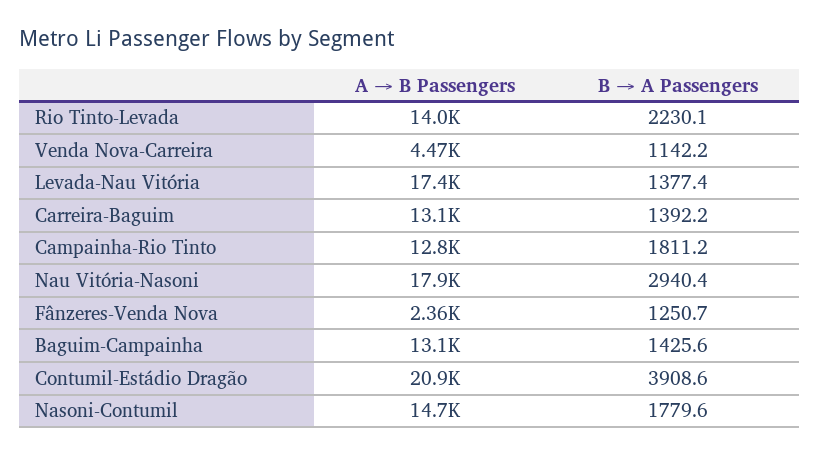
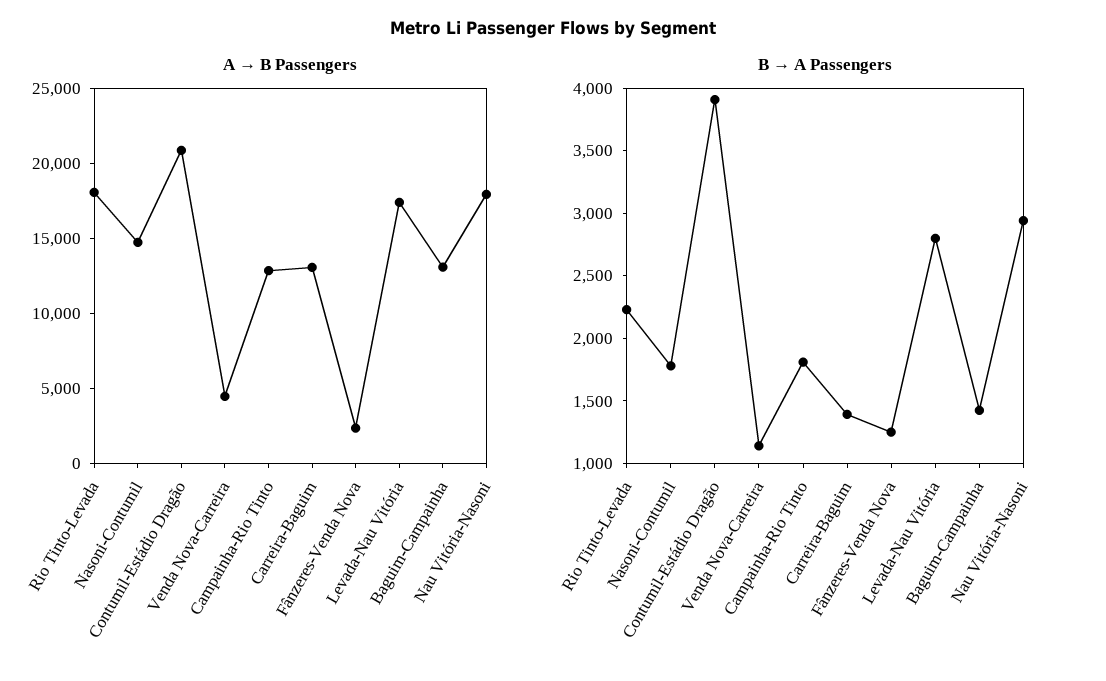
  {
    "A → B Passengers": {
-     "Rio Tinto-Levada": 14000,
+     "Rio Tinto-Levada": 18000,
      "Venda Nova-Carreira": 4470,
      "Levada-Nau Vitória": 17400,
      "Carreira-Baguim": 13100,
      "Campainha-Rio Tinto": 12800,
      "Nau Vitória-Nasoni": 17900,
      "Fânzeres-Venda Nova": 2360,
      "Baguim-Campainha": 13100,
      "Contumil-Estádio Dragão": 20900,
      "Nasoni-Contumil": 14700
    },
    "B → A Passengers": {
      "Rio Tinto-Levada": 2230.1,
      "Venda Nova-Carreira": 1142.2,
-     "Levada-Nau Vitória": 1377.4,
+     "Levada-Nau Vitória": 2800,
      "Carreira-Baguim": 1392.2,
      "Campainha-Rio Tinto": 1811.2,
      "Nau Vitória-Nasoni": 2940.4,
      "Fânzeres-Venda Nova": 1250.7,
      "Baguim-Campainha": 1425.6,
      "Contumil-Estádio Dragão": 3908.6,
      "Nasoni-Contumil": 1779.6
    }
  }

